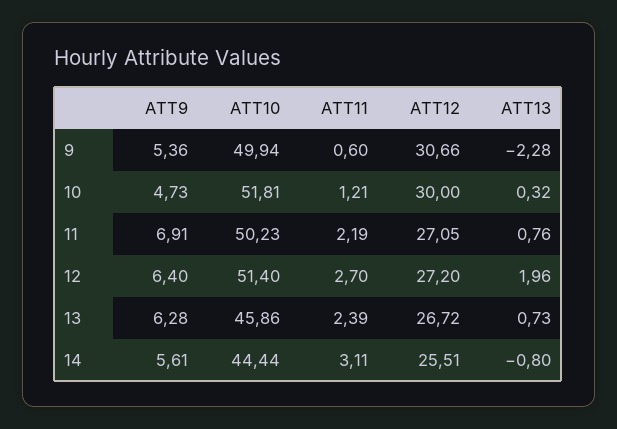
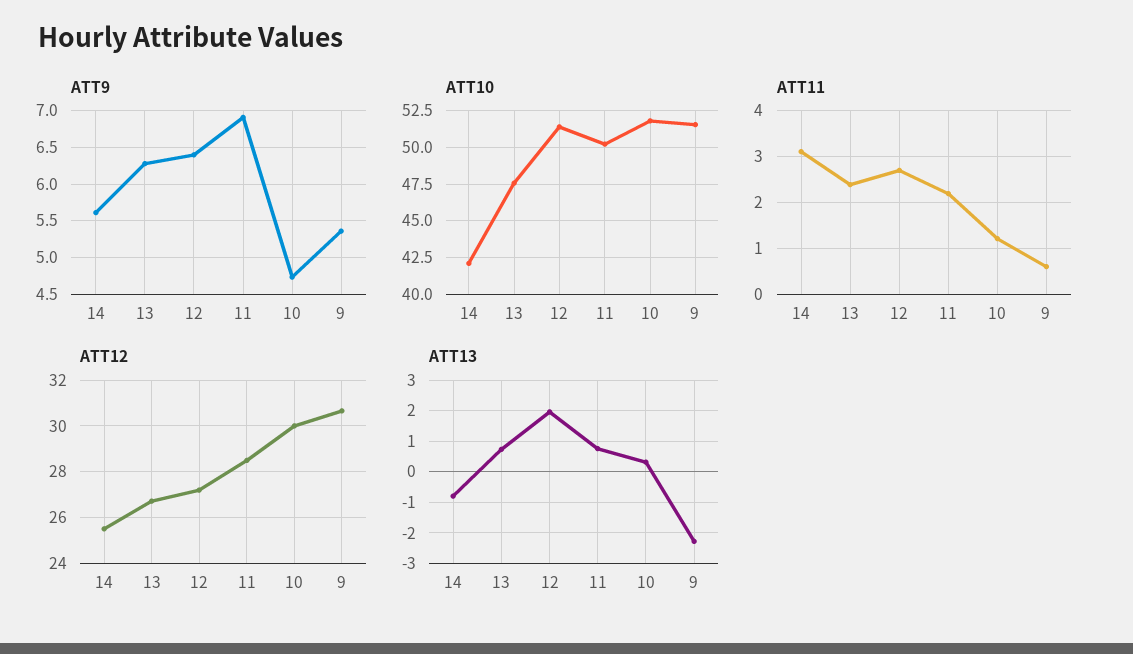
  {
    "ATT9": {
      "9": 5.36,
      "10": 4.73,
      "11": 6.91,
      "12": 6.4,
      "13": 6.28,
      "14": 5.61
    },
    "ATT10": {
-     "9": 49.94,
+     "9": 51.5,
      "10": 51.81,
      "11": 50.23,
      "12": 51.4,
-     "13": 45.86,
+     "13": 47.5,
-     "14": 44.44
+     "14": 42
    },
    "ATT11": {
      "9": 0.6,
      "10": 1.21,
      "11": 2.19,
      "12": 2.7,
      "13": 2.39,
      "14": 3.11
    },
    "ATT12": {
      "9": 30.66,
      "10": 30,
-     "11": 27.05,
+     "11": 28.5,
      "12": 27.2,
      "13": 26.72,
      "14": 25.51
    },
    "ATT13": {
      "9": -2.28,
      "10": 0.32,
      "11": 0.76,
      "12": 1.96,
      "13": 0.73,
      "14": -0.8
    }
  }

